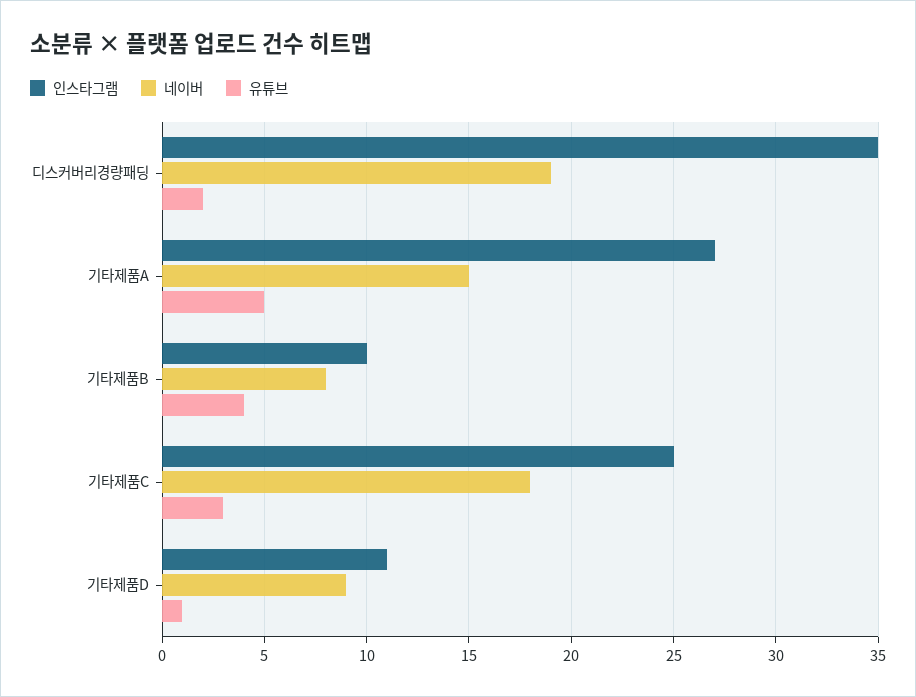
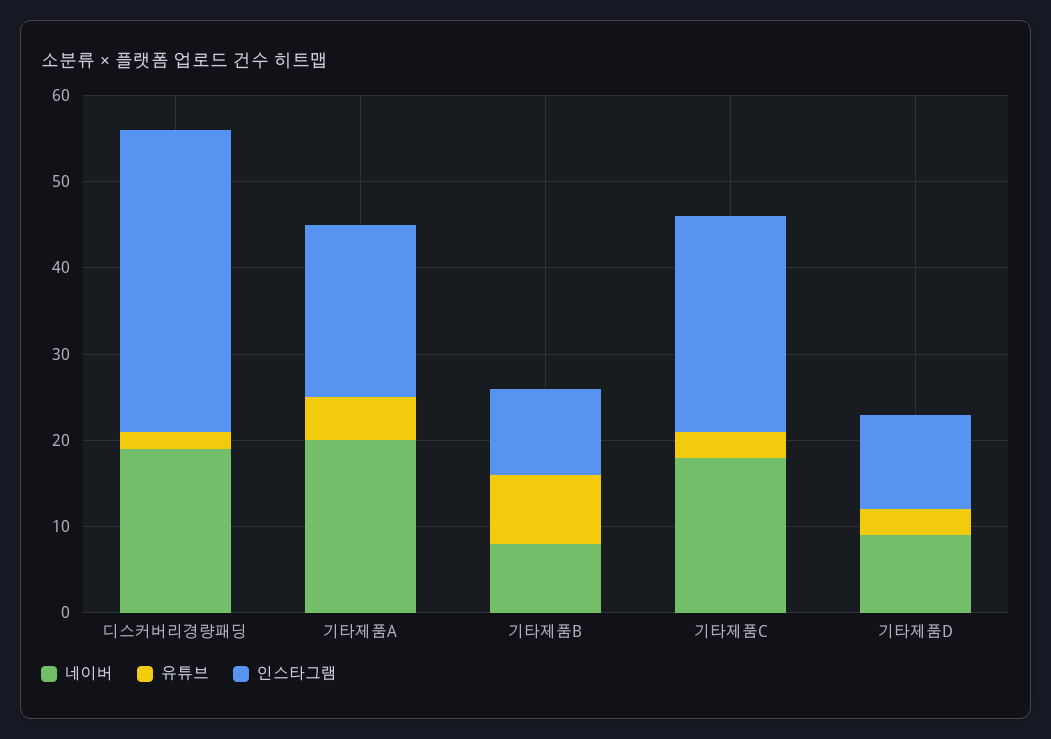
  {
    "인스타그램": {
      "디스커버리경량패딩": 35,
-     "기타제품A": 27,
+     "기타제품A": 20,
      "기타제품B": 10,
      "기타제품C": 25,
      "기타제품D": 11
    },
    "네이버": {
      "디스커버리경량패딩": 19,
-     "기타제품A": 15,
+     "기타제품A": 20,
      "기타제품B": 8,
      "기타제품C": 18,
      "기타제품D": 9
    },
    "유튜브": {
      "디스커버리경량패딩": 2,
      "기타제품A": 5,
-     "기타제품B": 4,
+     "기타제품B": 8,
      "기타제품C": 3,
-     "기타제품D": 1
+     "기타제품D": 3
    }
  }

